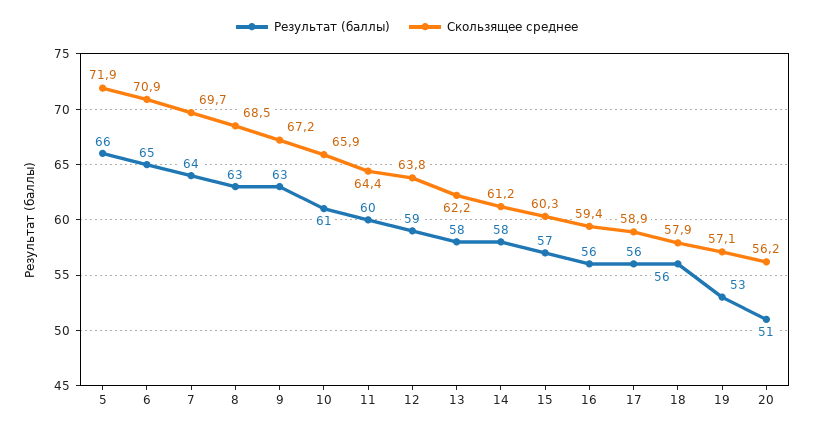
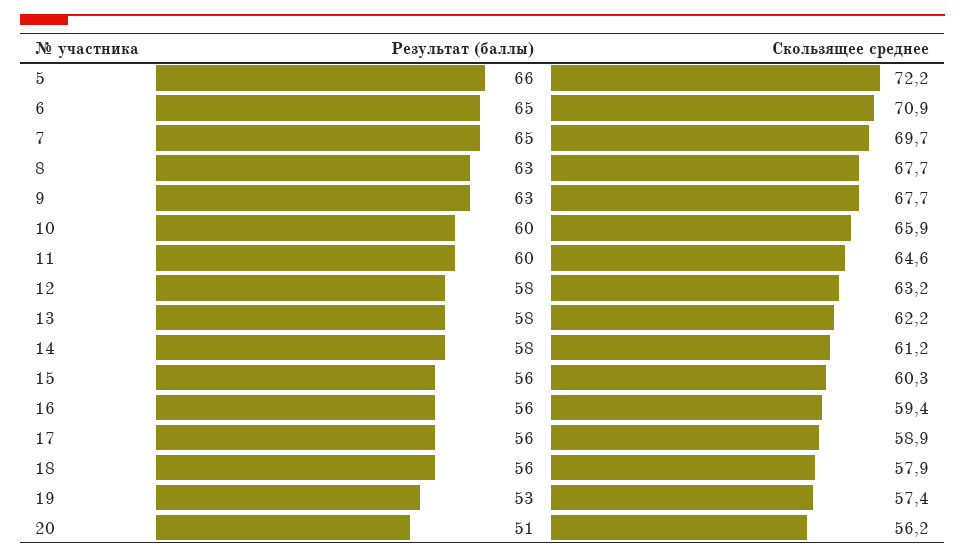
  {
    "Результат (баллы)": {
      "5": 66,
      "6": 65,
-     "7": 64,
+     "7": 65,
      "8": 63,
      "9": 63,
-     "10": 61,
+     "10": 60,
      "11": 60,
-     "12": 59,
+     "12": 58,
      "13": 58,
      "14": 58,
-     "15": 57,
+     "15": 56,
      "16": 56,
      "17": 56,
      "18": 56,
      "19": 53,
      "20": 51
    },
    "Скользящее среднее": {
-     "5": 71.9,
+     "5": 72.2,
      "6": 70.9,
      "7": 69.7,
-     "8": 68.5,
+     "8": 67.7,
-     "9": 67.2,
+     "9": 67.7,
      "10": 65.9,
-     "11": 64.4,
+     "11": 64.6,
-     "12": 63.8,
+     "12": 63.2,
      "13": 62.2,
      "14": 61.2,
      "15": 60.3,
      "16": 59.4,
      "17": 58.9,
      "18": 57.9,
-     "19": 57.1,
+     "19": 57.4,
      "20": 56.2
    }
  }

